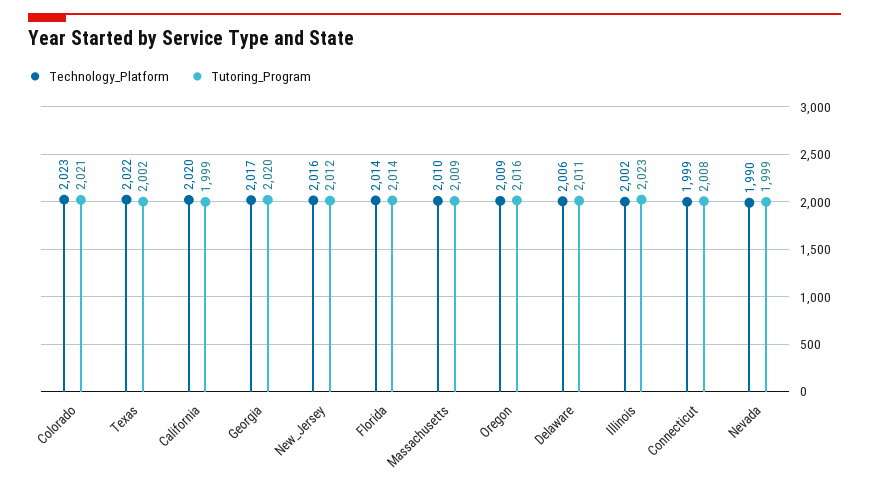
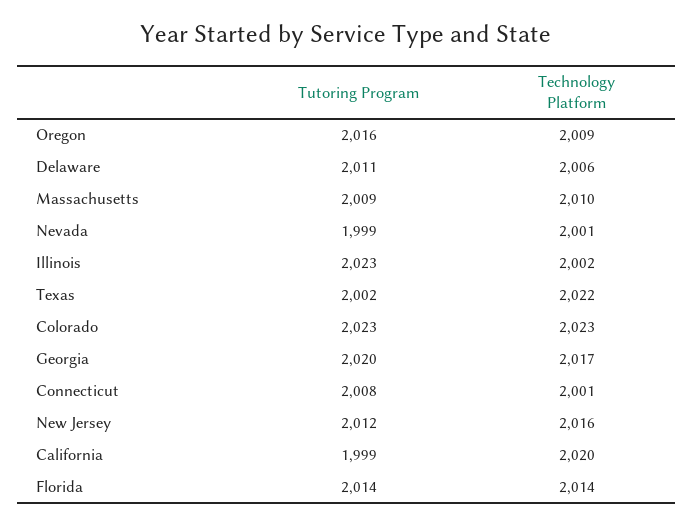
  {
    "Technology_Platform": {
      "Colorado": 2023,
      "Texas": 2022,
      "California": 2020,
      "Georgia": 2017,
      "New_Jersey": 2016,
      "Florida": 2014,
      "Massachusetts": 2010,
      "Oregon": 2009,
      "Delaware": 2006,
      "Illinois": 2002,
-     "Connecticut": 1999,
+     "Connecticut": 2001,
-     "Nevada": 1990
+     "Nevada": 2001
    },
    "Tutoring_Program": {
-     "Colorado": 2021,
+     "Colorado": 2023,
      "Texas": 2002,
      "California": 1999,
      "Georgia": 2020,
      "New_Jersey": 2012,
      "Florida": 2014,
      "Massachusetts": 2009,
      "Oregon": 2016,
      "Delaware": 2011,
      "Illinois": 2023,
      "Connecticut": 2008,
      "Nevada": 1999
    }
  }

